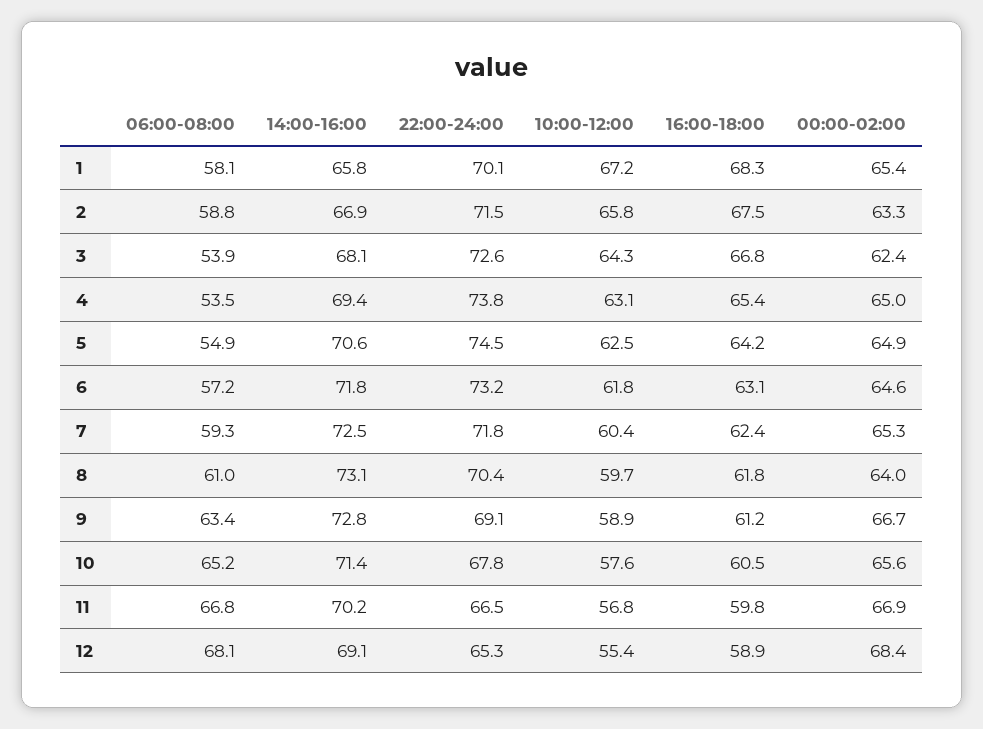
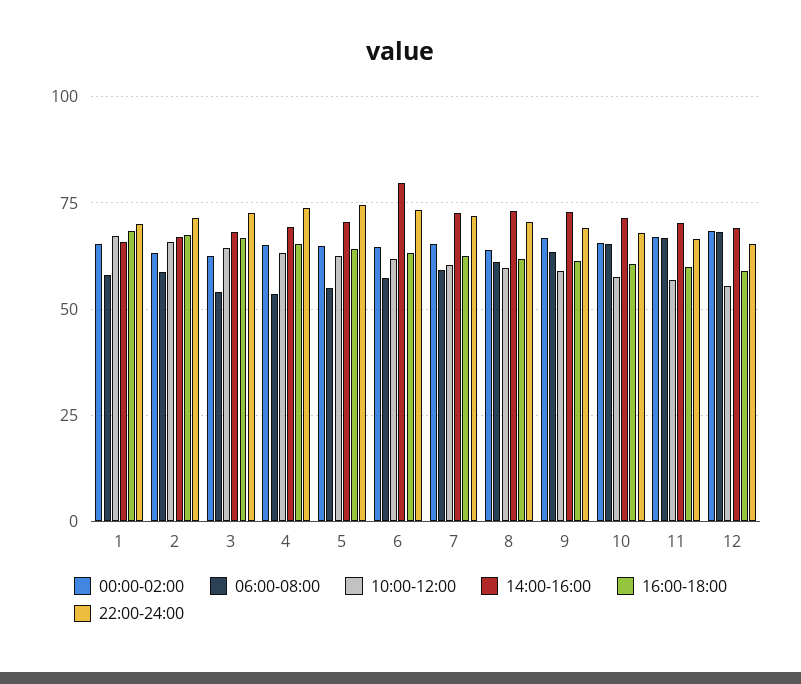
  {
    "06:00-08:00": {
      "1": 58.1,
      "2": 58.8,
      "3": 53.9,
      "4": 53.5,
      "5": 54.9,
      "6": 57.2,
      "7": 59.3,
      "8": 61,
      "9": 63.4,
      "10": 65.2,
      "11": 66.8,
      "12": 68.1
    },
    "14:00-16:00": {
      "1": 65.8,
      "2": 66.9,
      "3": 68.1,
      "4": 69.4,
      "5": 70.6,
-     "6": 71.8,
+     "6": 80,
      "7": 72.5,
      "8": 73.1,
      "9": 72.8,
      "10": 71.4,
      "11": 70.2,
      "12": 69.1
    },
    "22:00-24:00": {
      "1": 70.1,
      "2": 71.5,
      "3": 72.6,
      "4": 73.8,
      "5": 74.5,
      "6": 73.2,
      "7": 71.8,
      "8": 70.4,
      "9": 69.1,
      "10": 67.8,
      "11": 66.5,
      "12": 65.3
    },
    "10:00-12:00": {
      "1": 67.2,
      "2": 65.8,
      "3": 64.3,
      "4": 63.1,
      "5": 62.5,
      "6": 61.8,
      "7": 60.4,
      "8": 59.7,
      "9": 58.9,
      "10": 57.6,
      "11": 56.8,
      "12": 55.4
    },
    "16:00-18:00": {
      "1": 68.3,
      "2": 67.5,
      "3": 66.8,
      "4": 65.4,
      "5": 64.2,
      "6": 63.1,
      "7": 62.4,
      "8": 61.8,
      "9": 61.2,
      "10": 60.5,
      "11": 59.8,
      "12": 58.9
    },
    "00:00-02:00": {
      "1": 65.4,
      "2": 63.3,
      "3": 62.4,
      "4": 65,
      "5": 64.9,
      "6": 64.6,
      "7": 65.3,
      "8": 64,
      "9": 66.7,
      "10": 65.6,
      "11": 66.9,
      "12": 68.4
    }
  }

